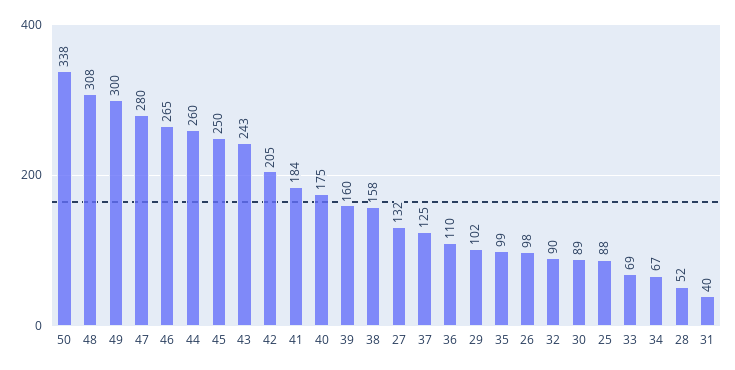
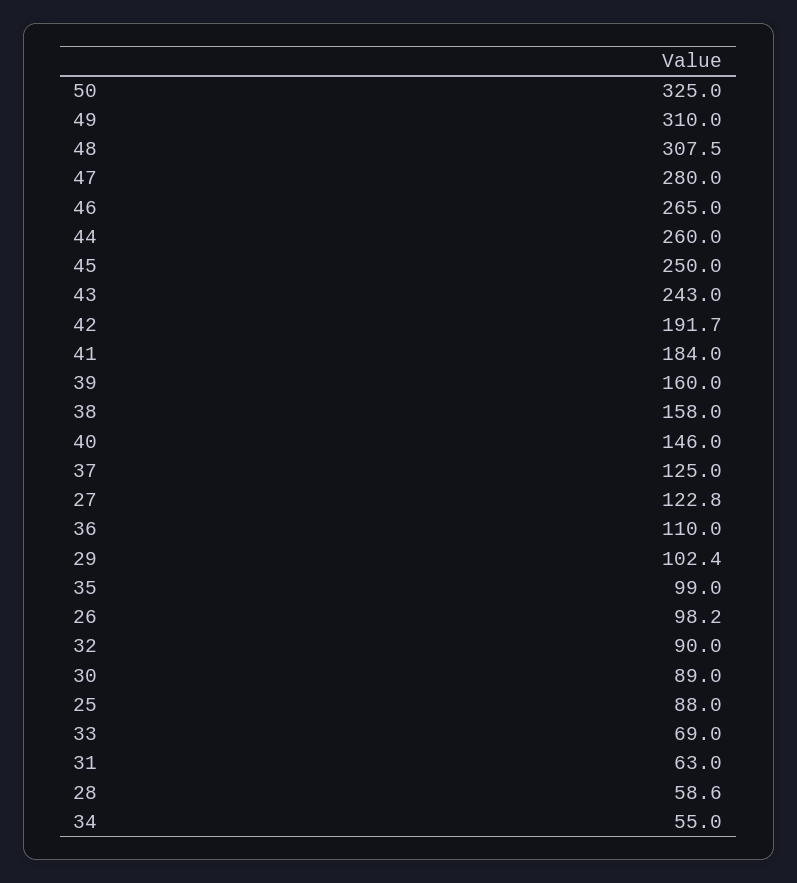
  {
-   "50": 338,
+   "50": 325,
    "48": 307.5,
-   "49": 300,
+   "49": 310,
    "47": 280,
    "46": 265,
    "44": 260,
    "45": 250,
    "43": 243,
-   "42": 205,
+   "42": 191.7,
    "41": 184,
-   "40": 175,
+   "40": 146,
    "39": 160,
    "38": 158,
-   "27": 132,
+   "27": 122.8,
    "37": 125,
    "36": 110,
    "29": 102.4,
    "35": 99,
    "26": 98.2,
    "32": 90,
    "30": 89,
    "25": 88,
    "33": 69,
-   "34": 67,
+   "34": 55,
-   "28": 52,
+   "28": 58.6,
-   "31": 40
+   "31": 63
  }

